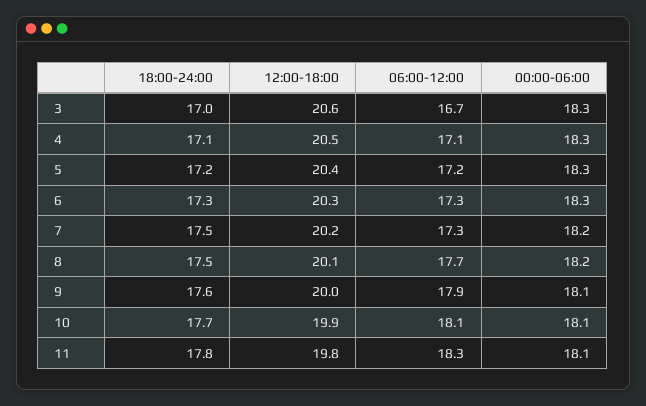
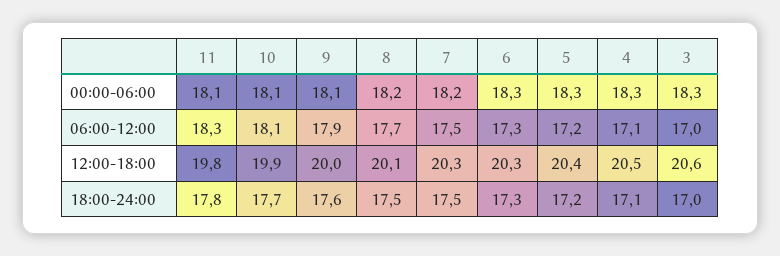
  {
    "18:00-24:00": {
      "3": 17,
      "4": 17.1,
      "5": 17.2,
      "6": 17.3,
      "7": 17.5,
      "8": 17.5,
      "9": 17.6,
      "10": 17.7,
      "11": 17.8
    },
    "12:00-18:00": {
      "3": 20.6,
      "4": 20.5,
      "5": 20.4,
      "6": 20.3,
-     "7": 20.2,
+     "7": 20.3,
      "8": 20.1,
      "9": 20,
      "10": 19.9,
      "11": 19.8
    },
    "06:00-12:00": {
-     "3": 16.7,
+     "3": 17,
      "4": 17.1,
      "5": 17.2,
      "6": 17.3,
-     "7": 17.3,
+     "7": 17.5,
      "8": 17.7,
      "9": 17.9,
      "10": 18.1,
      "11": 18.3
    },
    "00:00-06:00": {
      "3": 18.3,
      "4": 18.3,
      "5": 18.3,
      "6": 18.3,
      "7": 18.2,
      "8": 18.2,
      "9": 18.1,
      "10": 18.1,
      "11": 18.1
    }
  }

